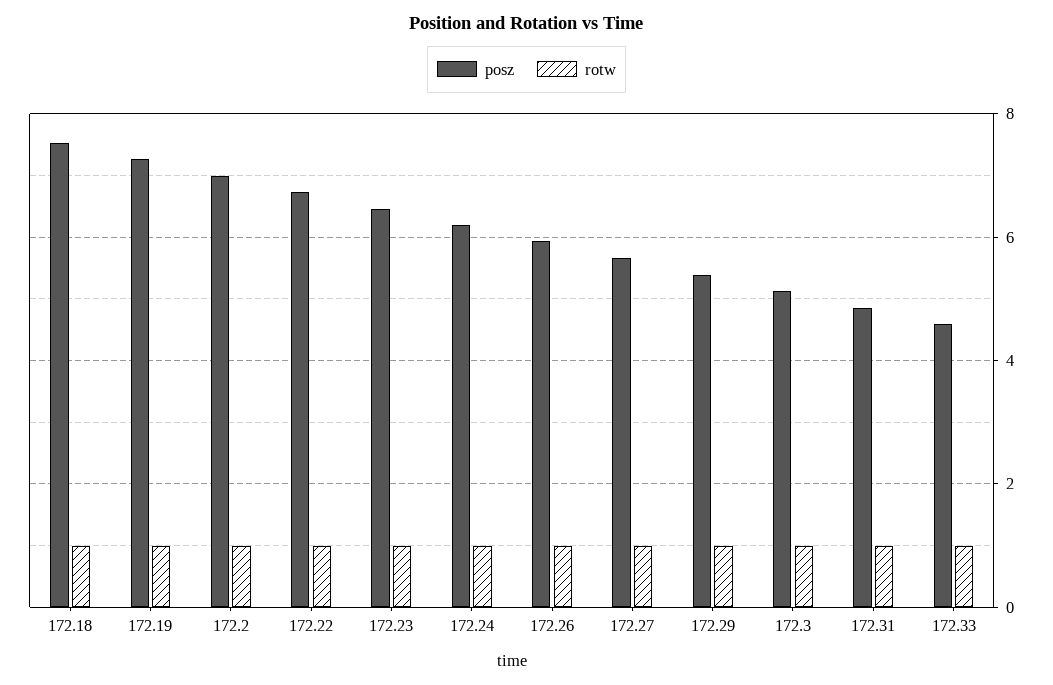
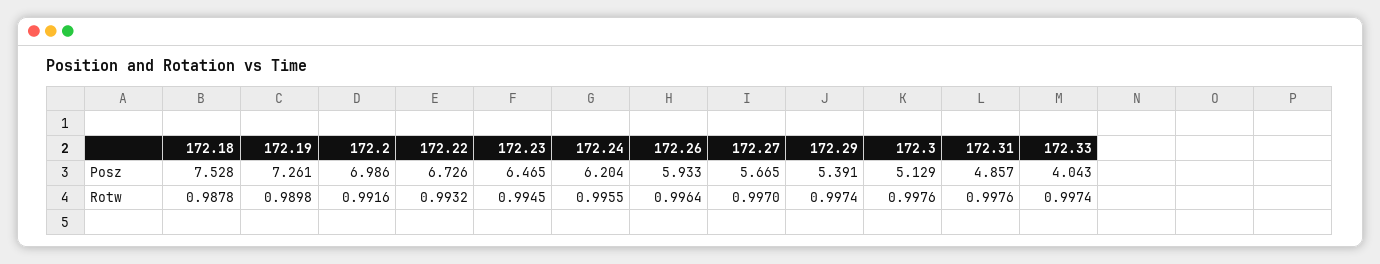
  {
    "posz": {
      "172.18": 7.528,
      "172.19": 7.261,
      "172.2": 6.986,
      "172.22": 6.726,
      "172.23": 6.465,
      "172.24": 6.204,
      "172.26": 5.933,
      "172.27": 5.665,
      "172.29": 5.391,
      "172.3": 5.129,
      "172.31": 4.857,
-     "172.33": 4.6
+     "172.33": 4.043
    },
    "rotw": {
      "172.18": 0.9878,
      "172.19": 0.9898,
      "172.2": 0.9916,
      "172.22": 0.9932,
      "172.23": 0.9945,
      "172.24": 0.9955,
      "172.26": 0.9964,
      "172.27": 0.997,
      "172.29": 0.9974,
      "172.3": 0.9976,
      "172.31": 0.9976,
      "172.33": 0.9974
    }
  }

